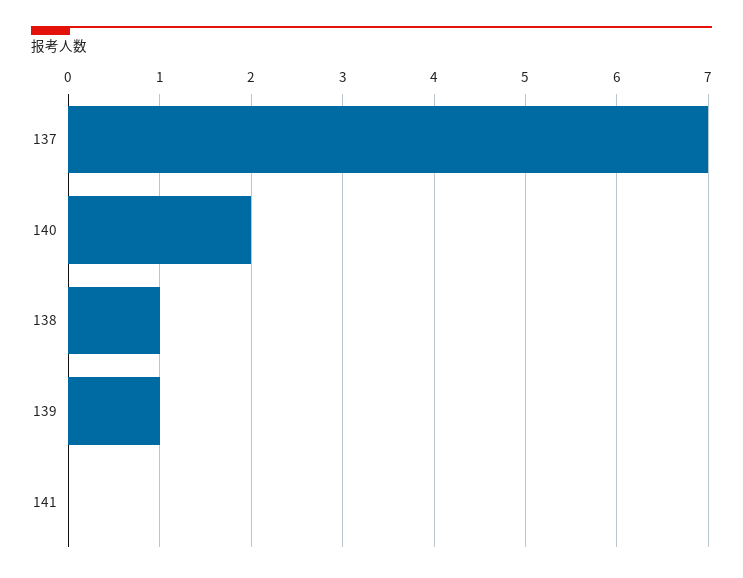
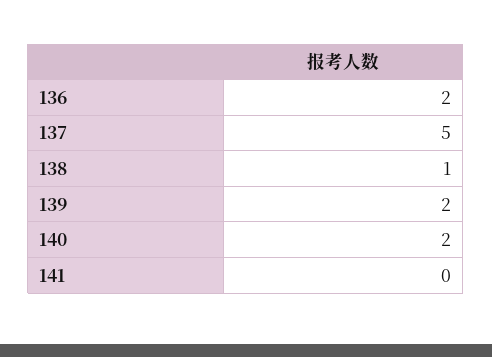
  {
-   "137": 7,
+   "137": 5,
    "140": 2,
    "138": 1,
-   "139": 1,
+   "139": 2,
-   "141": 0
+   "141": 0,
+   "136": 2
  }

